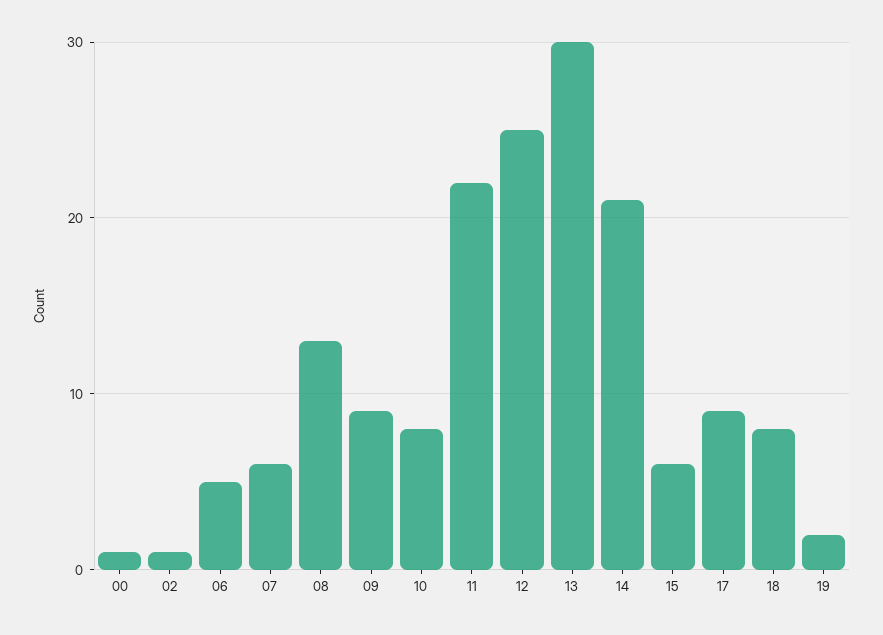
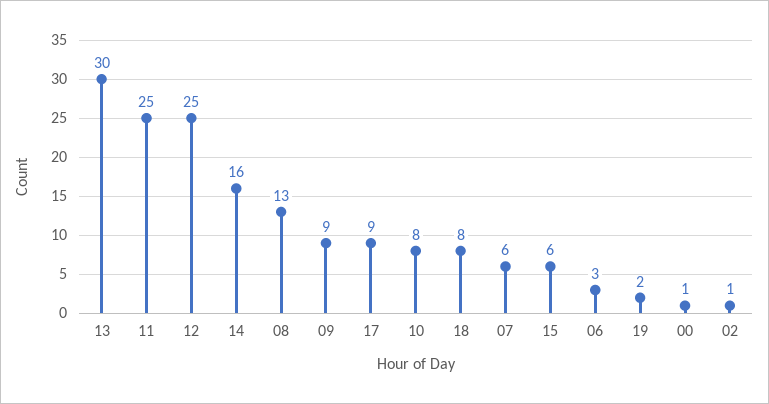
  {
    "00": 1,
    "02": 1,
-   "06": 5,
+   "06": 3,
    "07": 6,
    "08": 13,
    "09": 9,
    "10": 8,
-   "11": 22,
+   "11": 25,
    "12": 25,
    "13": 30,
-   "14": 21,
+   "14": 16,
    "15": 6,
    "17": 9,
    "18": 8,
    "19": 2
  }

